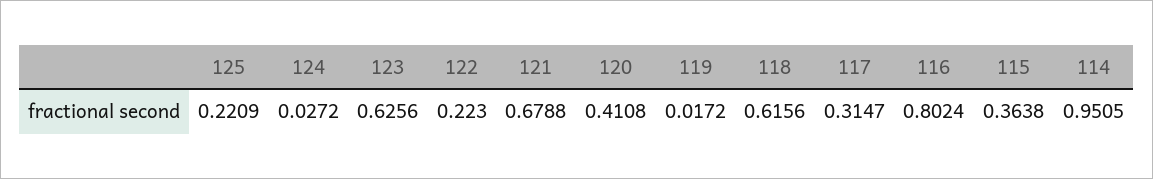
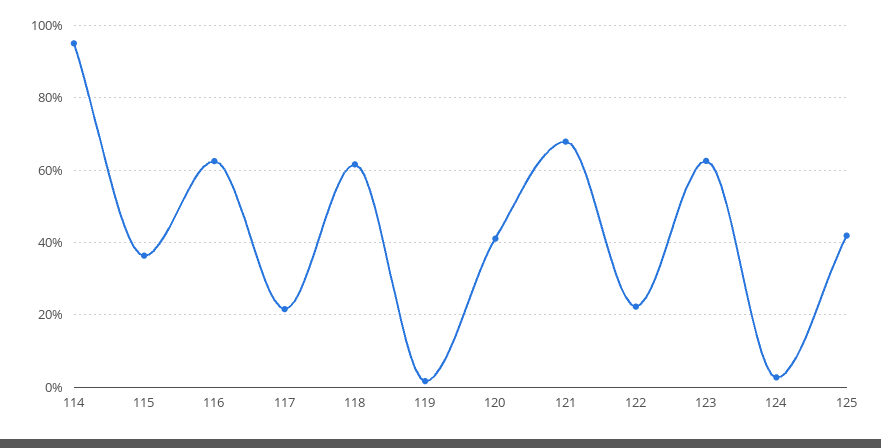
  {
-   "125": 0.2209,
+   "125": 0.42,
    "124": 0.0272,
    "123": 0.6256,
    "122": 0.223,
    "121": 0.6788,
    "120": 0.4108,
    "119": 0.0172,
    "118": 0.6156,
-   "117": 0.3147,
+   "117": 0.22,
-   "116": 0.8024,
+   "116": 0.62,
    "115": 0.3638,
    "114": 0.9505
  }

